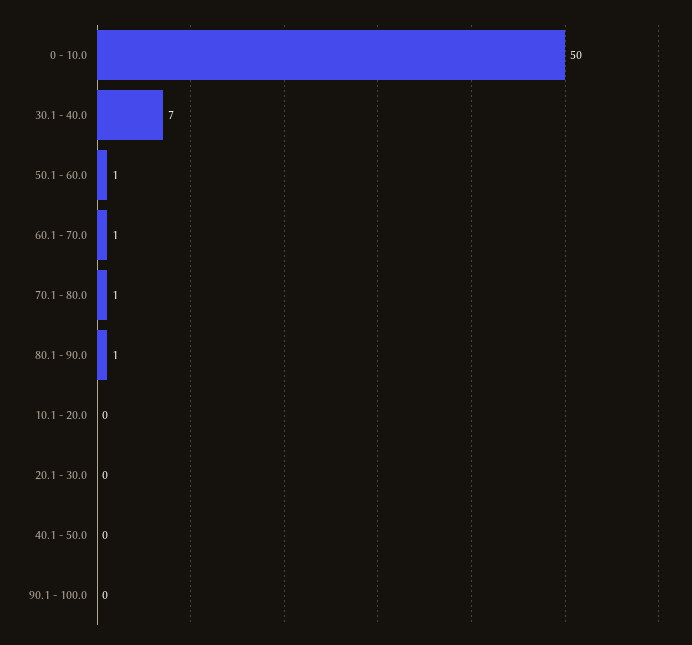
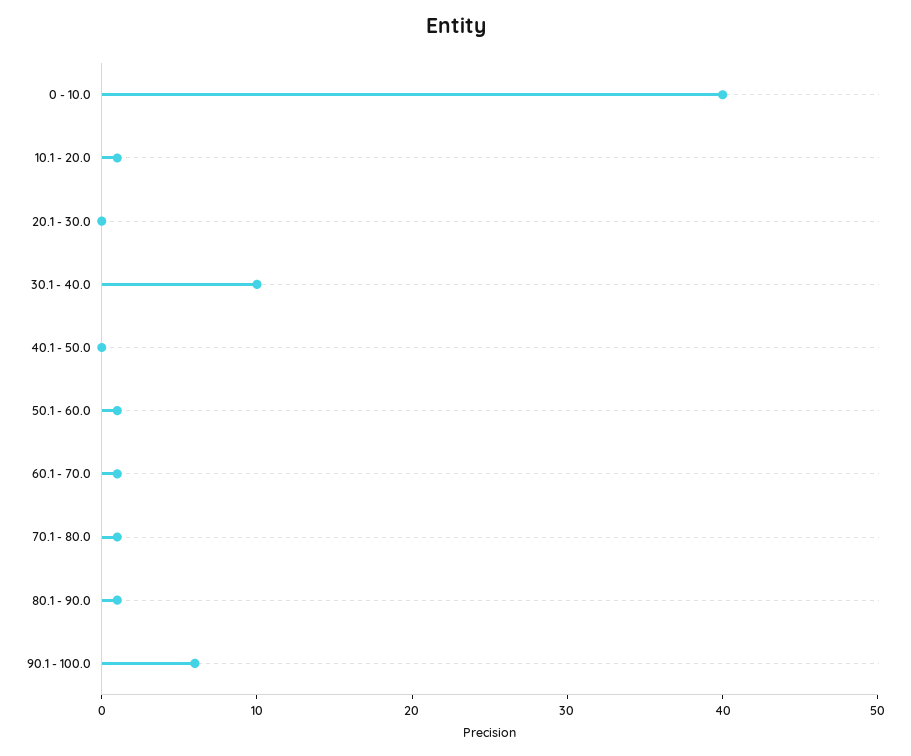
  {
-   "0 - 10.0": 50,
+   "0 - 10.0": 40,
-   "30.1 - 40.0": 7,
+   "30.1 - 40.0": 10,
    "50.1 - 60.0": 1,
    "60.1 - 70.0": 1,
    "70.1 - 80.0": 1,
    "80.1 - 90.0": 1,
-   "10.1 - 20.0": 0,
+   "10.1 - 20.0": 1,
    "20.1 - 30.0": 0,
    "40.1 - 50.0": 0,
-   "90.1 - 100.0": 0
+   "90.1 - 100.0": 6
  }

